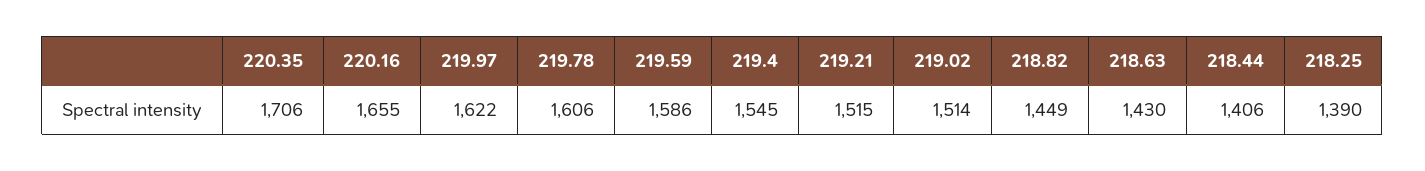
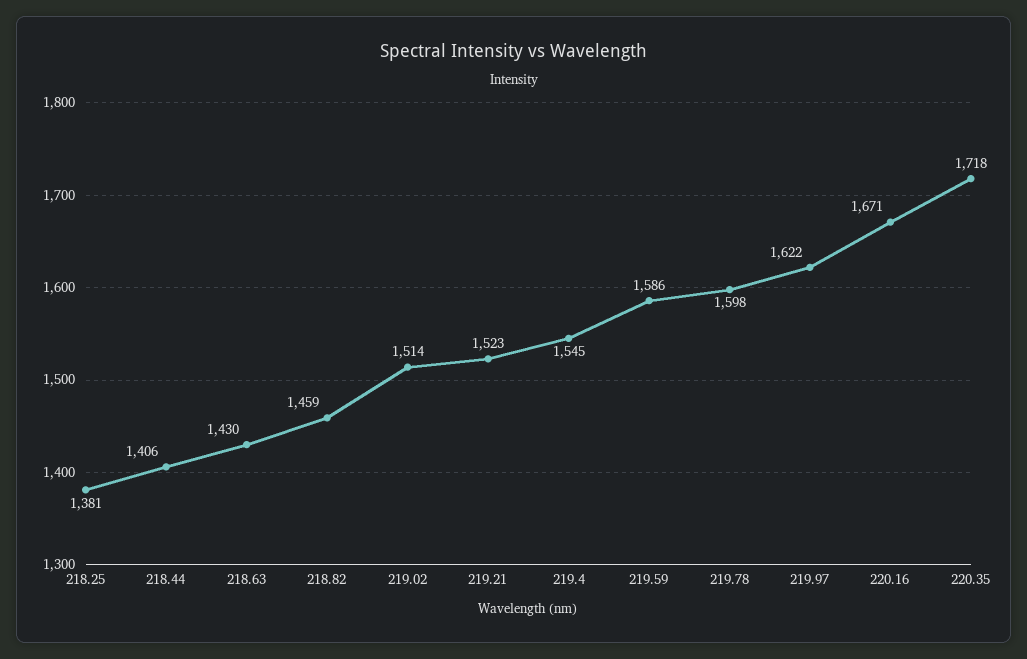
  {
-   "220.35": 1706,
+   "220.35": 1718,
-   "220.16": 1655,
+   "220.16": 1671,
    "219.97": 1622,
-   "219.78": 1606,
+   "219.78": 1598,
    "219.59": 1586,
    "219.4": 1545,
-   "219.21": 1515,
+   "219.21": 1523,
    "219.02": 1514,
-   "218.82": 1449,
+   "218.82": 1459,
    "218.63": 1430,
    "218.44": 1406,
-   "218.25": 1390
+   "218.25": 1381
  }

